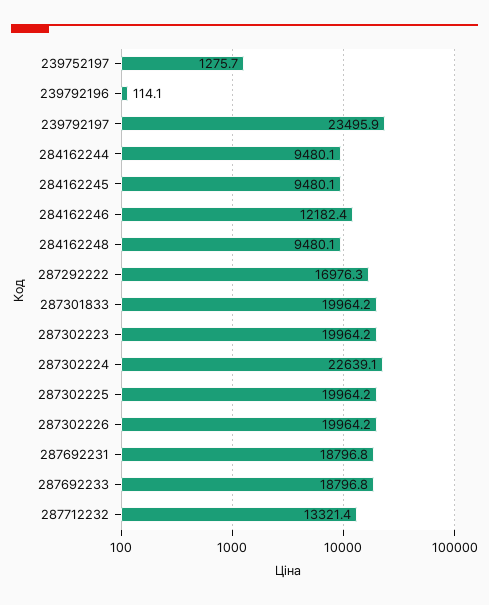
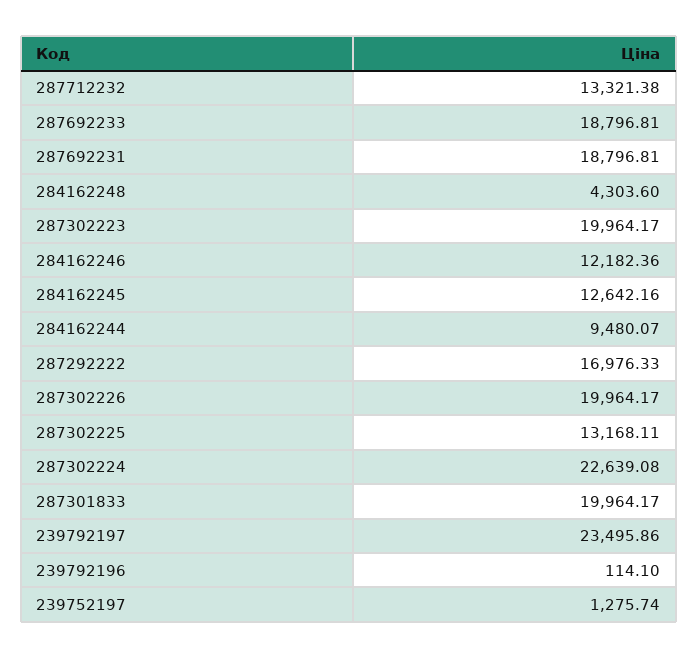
  {
    "239752197": 1275.74,
    "239792196": 114.1,
    "239792197": 23495.86,
    "284162244": 9480.07,
-   "284162245": 9480.1,
+   "284162245": 12642.16,
    "284162246": 12182.36,
-   "284162248": 9480.1,
+   "284162248": 4303.6,
    "287292222": 16976.33,
    "287301833": 19964.17,
    "287302223": 19964.17,
    "287302224": 22639.08,
-   "287302225": 19964.2,
+   "287302225": 13168.11,
    "287302226": 19964.17,
    "287692231": 18796.81,
    "287692233": 18796.81,
    "287712232": 13321.38
  }

